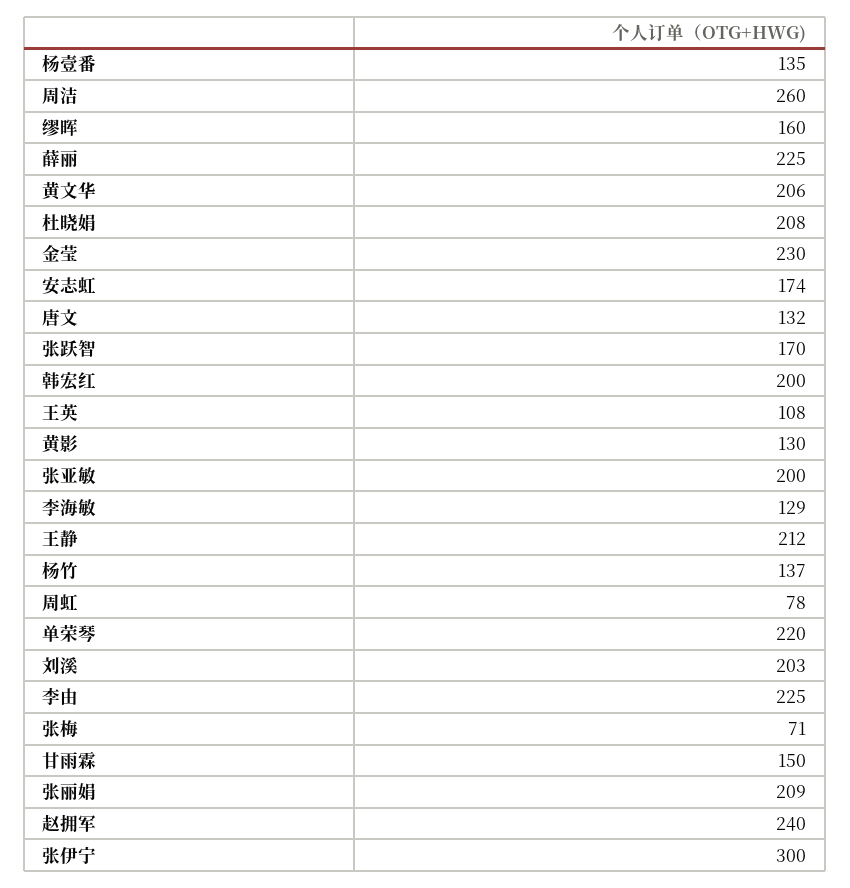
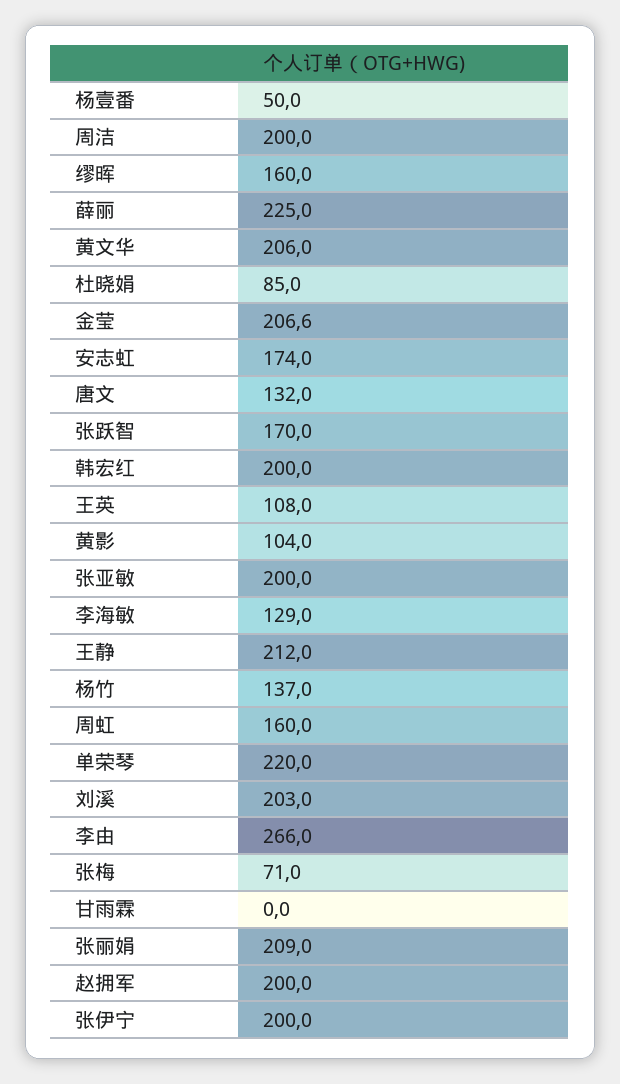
  {
-   "杨壹番": 135,
+   "杨壹番": 50,
-   "周洁": 260,
+   "周洁": 200,
    "缪晖": 160,
    "薛丽": 225,
    "黄文华": 206,
-   "杜晓娟": 208,
+   "杜晓娟": 85,
-   "金莹": 230,
+   "金莹": 206.6,
    "安志虹": 174,
    "唐文": 132,
    "张跃智": 170,
    "韩宏红": 200,
    "王英": 108,
-   "黄影": 130,
+   "黄影": 104,
    "张亚敏": 200,
    "李海敏": 129,
    "王静": 212,
    "杨竹": 137,
-   "周虹": 78,
+   "周虹": 160,
    "单荣琴": 220,
    "刘溪": 203,
-   "李由": 225,
+   "李由": 266,
    "张梅": 71,
-   "甘雨霖": 150,
+   "甘雨霖": 0,
    "张丽娟": 209,
-   "赵拥军": 240,
+   "赵拥军": 200,
-   "张伊宁": 300
+   "张伊宁": 200
  }

